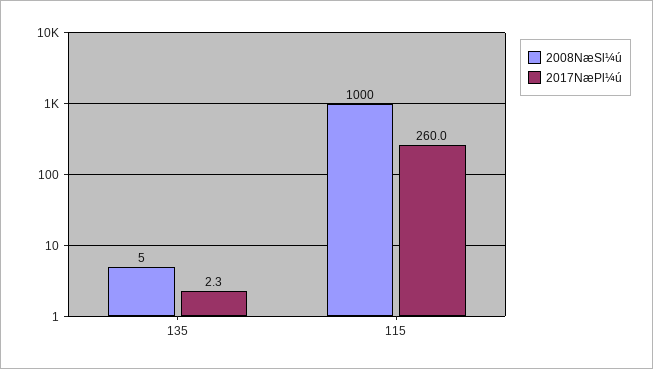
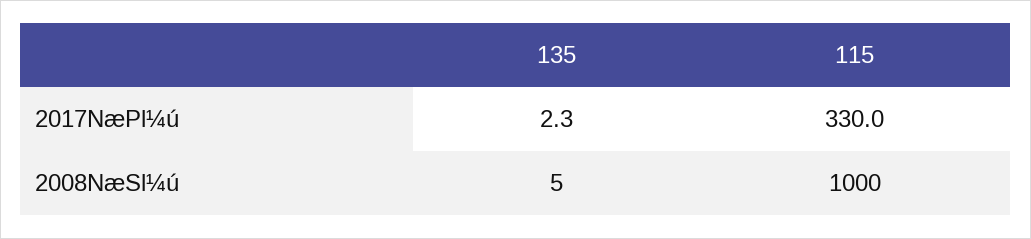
  {
    "2008NæSl¼ú": {
      "135": 5,
      "115": 1000
    },
    "2017NæPl¼ú": {
      "135": 2.3,
-     "115": 260
+     "115": 330
    }
  }

